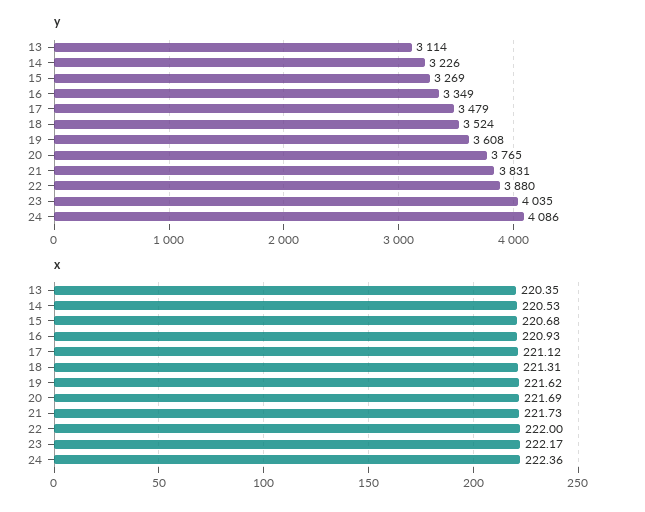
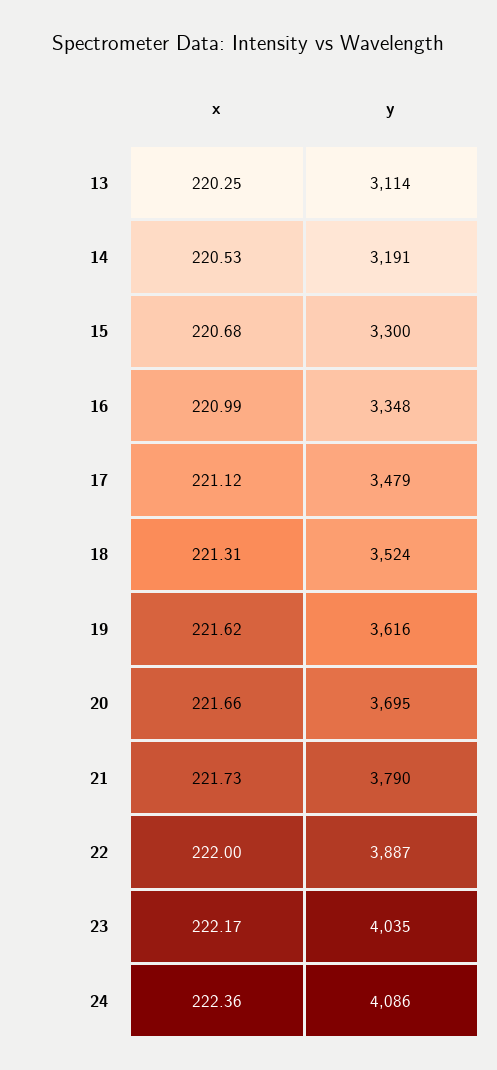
  {
    "y": {
      "13": 3114,
-     "14": 3226,
+     "14": 3191,
-     "15": 3269,
+     "15": 3300,
-     "16": 3349,
+     "16": 3348,
      "17": 3479,
      "18": 3524,
-     "19": 3608,
+     "19": 3616,
-     "20": 3765,
+     "20": 3695,
-     "21": 3831,
+     "21": 3790,
-     "22": 3880,
+     "22": 3887,
      "23": 4035,
      "24": 4086
    },
    "x": {
-     "13": 220.35,
+     "13": 220.25,
      "14": 220.53,
      "15": 220.68,
-     "16": 220.93,
+     "16": 220.99,
      "17": 221.12,
      "18": 221.31,
      "19": 221.62,
-     "20": 221.69,
+     "20": 221.66,
      "21": 221.73,
      "22": 222,
      "23": 222.17,
      "24": 222.36
    }
  }

